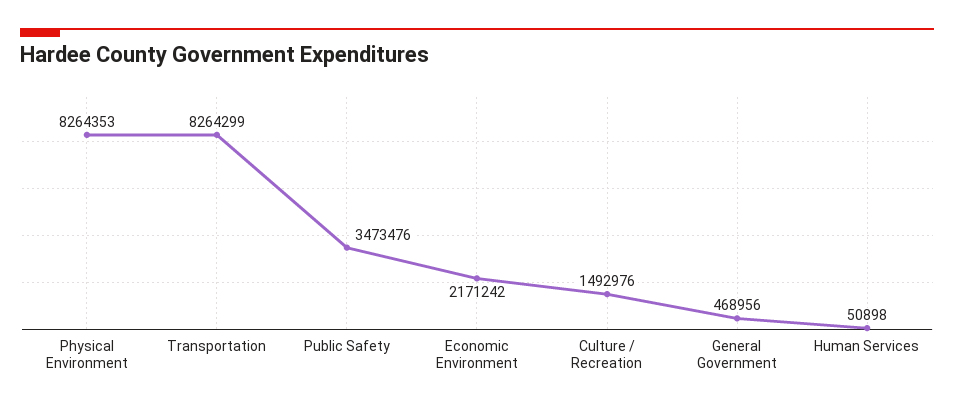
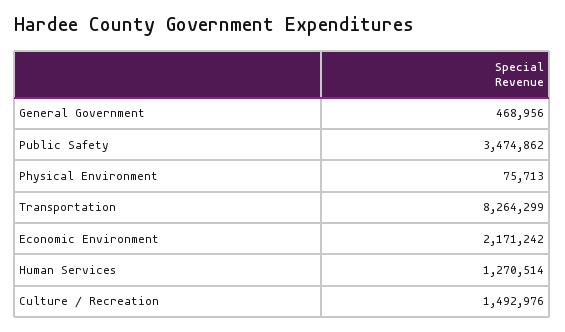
  {
-   "Physical Environment": 8264353,
+   "Physical Environment": 75713,
    "Transportation": 8264299,
-   "Public Safety": 3473476,
+   "Public Safety": 3474862,
    "Economic Environment": 2171242,
    "Culture / Recreation": 1492976,
    "General Government": 468956,
-   "Human Services": 50898
+   "Human Services": 1270514
  }

